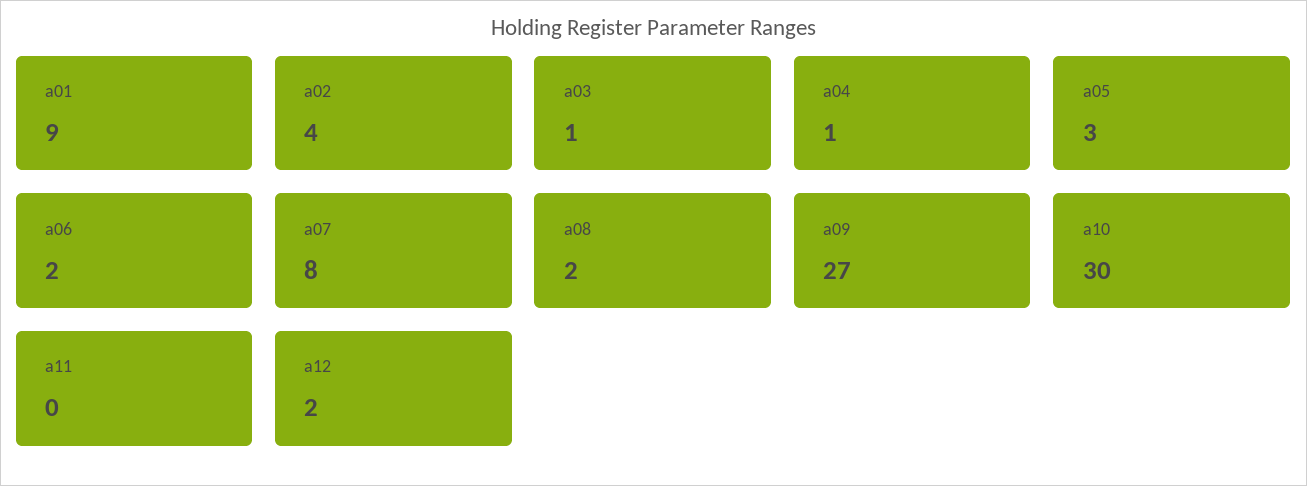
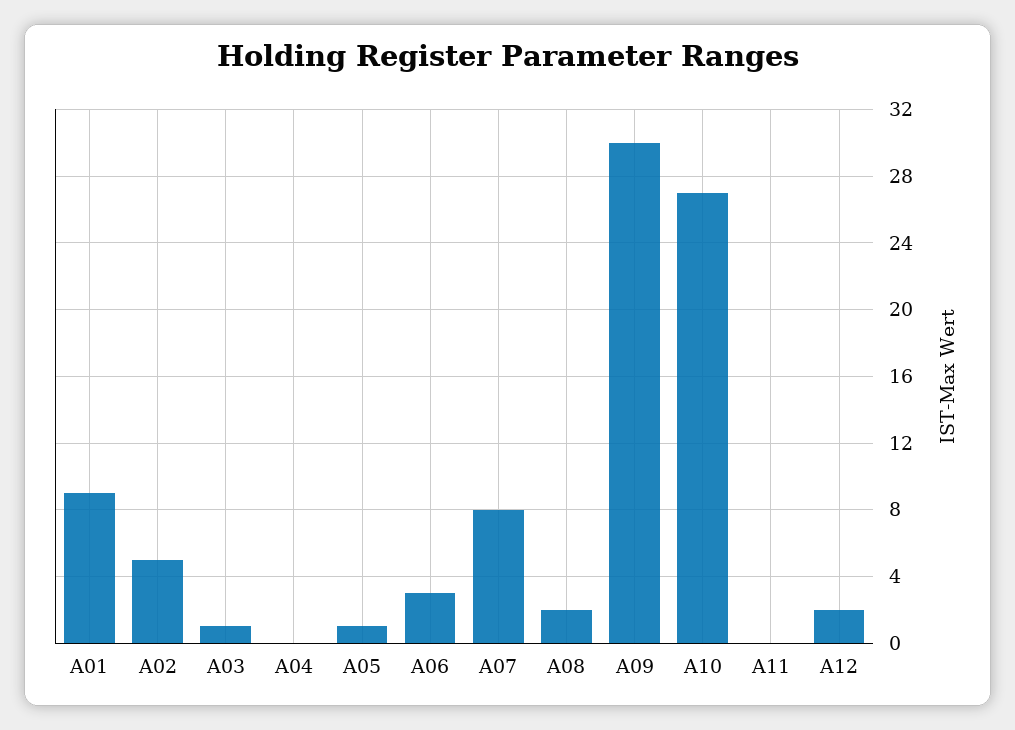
  {
    "a01": 9,
-   "a02": 4,
+   "a02": 5,
    "a03": 1,
-   "a04": 1,
+   "a04": 0,
-   "a05": 3,
+   "a05": 1,
-   "a06": 2,
+   "a06": 3,
    "a07": 8,
    "a08": 2,
-   "a09": 27,
+   "a09": 30,
-   "a10": 30,
+   "a10": 27,
    "a11": 0,
    "a12": 2
  }

